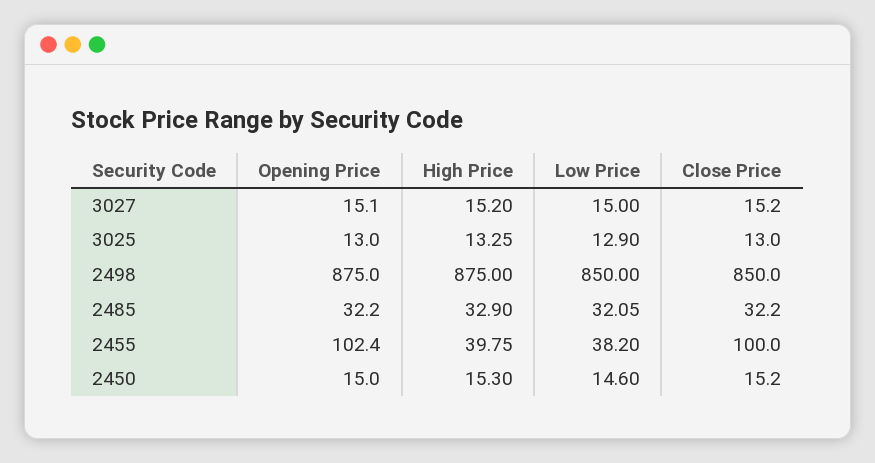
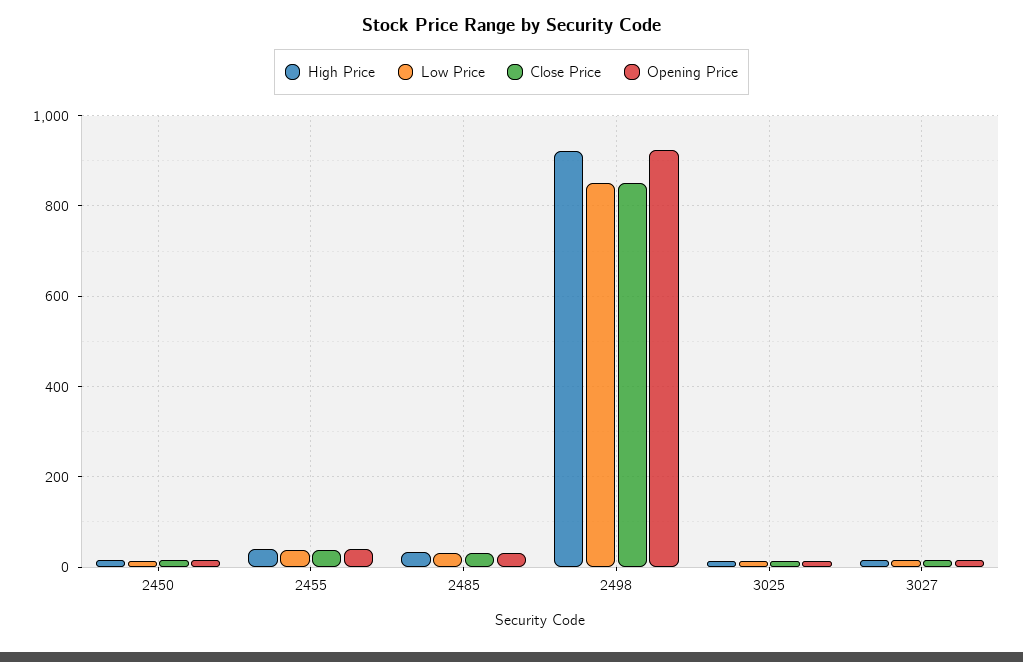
  {
    "Opening Price": {
      "3027": 15.1,
      "3025": 13,
-     "2498": 875,
+     "2498": 920,
      "2485": 32.2,
-     "2455": 102.4,
+     "2455": 40,
      "2450": 15
    },
    "High Price": {
      "3027": 15.2,
      "3025": 13.25,
-     "2498": 875,
+     "2498": 920,
      "2485": 32.9,
      "2455": 39.75,
      "2450": 15.3
    },
    "Low Price": {
      "3027": 15,
      "3025": 12.9,
      "2498": 850,
      "2485": 32.05,
      "2455": 38.2,
      "2450": 14.6
    },
    "Close Price": {
      "3027": 15.2,
      "3025": 13,
      "2498": 850,
      "2485": 32.2,
-     "2455": 100,
+     "2455": 40,
      "2450": 15.2
    }
  }

